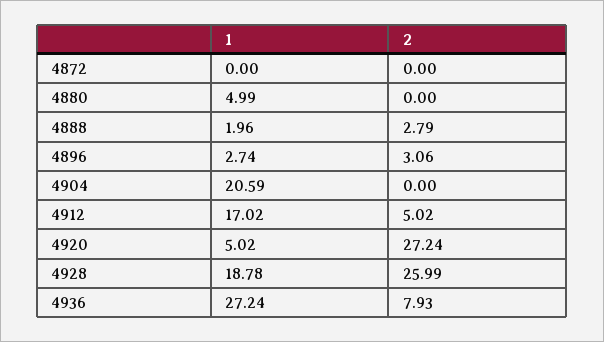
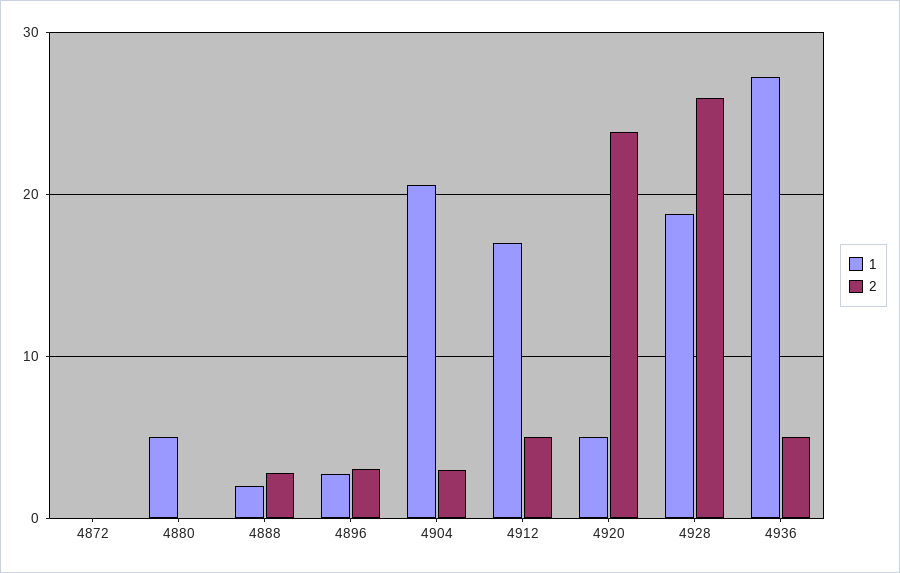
  {
    "1": {
      "4872": 0,
      "4880": 4.99,
      "4888": 1.96,
      "4896": 2.74,
      "4904": 20.59,
      "4912": 17.02,
      "4920": 5.02,
      "4928": 18.78,
      "4936": 27.24
    },
    "2": {
      "4872": 0,
      "4880": 0,
      "4888": 2.79,
      "4896": 3.06,
-     "4904": 0,
+     "4904": 3,
      "4912": 5.02,
-     "4920": 27.24,
+     "4920": 24,
      "4928": 25.99,
-     "4936": 7.93
+     "4936": 5
    }
  }

